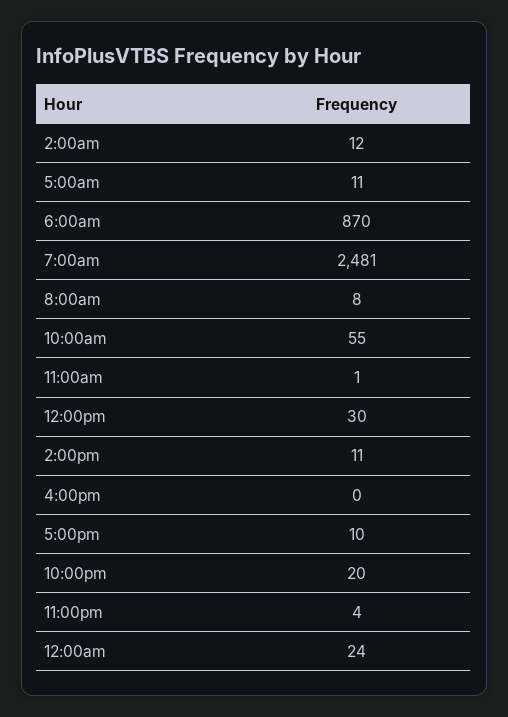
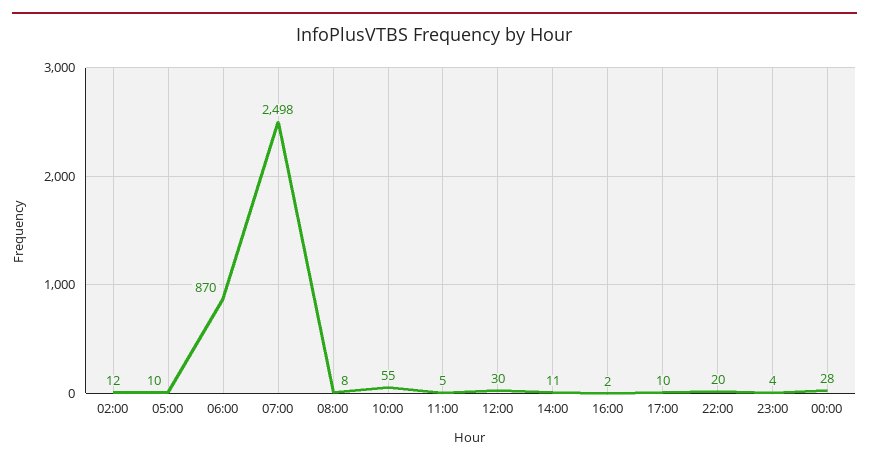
  {
    "2:00am": 12,
-   "5:00am": 11,
+   "5:00am": 10,
    "6:00am": 870,
-   "7:00am": 2481,
+   "7:00am": 2498,
    "8:00am": 8,
    "10:00am": 55,
-   "11:00am": 1,
+   "11:00am": 5,
    "12:00pm": 30,
    "2:00pm": 11,
-   "4:00pm": 0,
+   "4:00pm": 2,
    "5:00pm": 10,
    "10:00pm": 20,
    "11:00pm": 4,
-   "12:00am": 24
+   "12:00am": 28
  }

